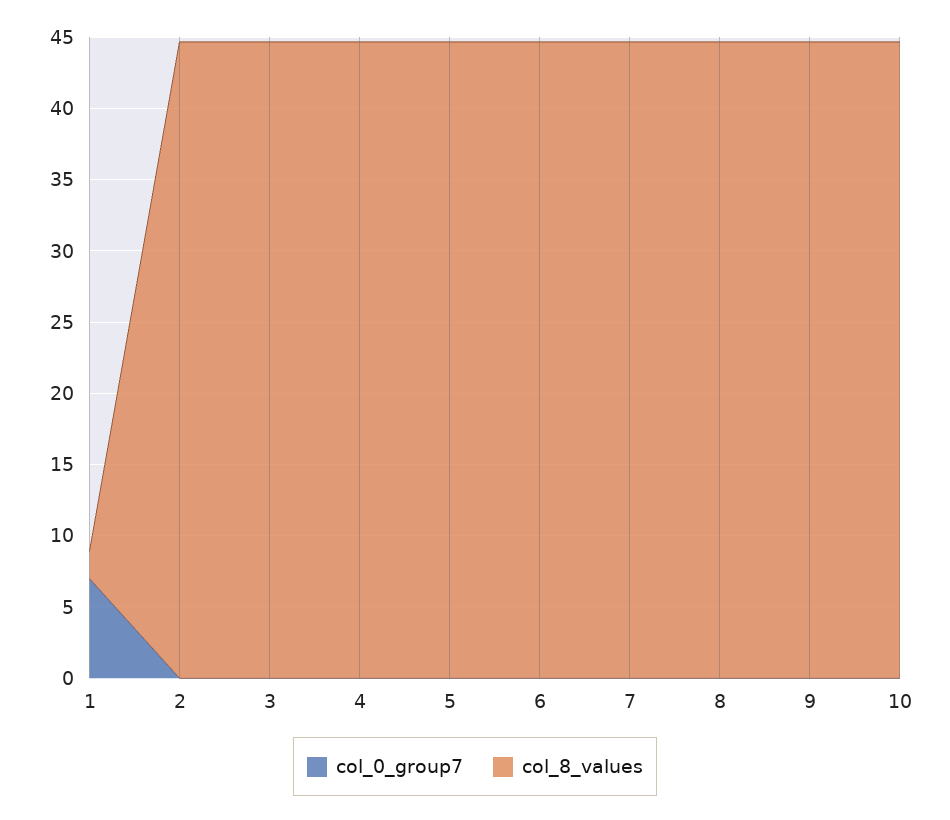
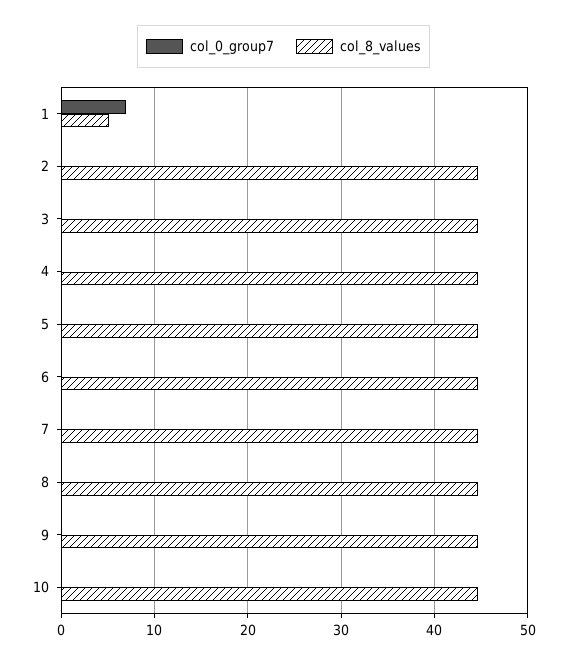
  {
    "col_0_group7": {
      "1": 7,
      "2": 0,
      "3": 0,
      "4": 0,
      "5": 0,
      "6": 0,
      "7": 0,
      "8": 0,
      "9": 0,
      "10": 0
    },
    "col_8_values": {
-     "1": 2,
+     "1": 5,
      "2": 45,
      "3": 45,
      "4": 45,
      "5": 45,
      "6": 45,
      "7": 45,
      "8": 45,
      "9": 45,
      "10": 45
    }
  }

